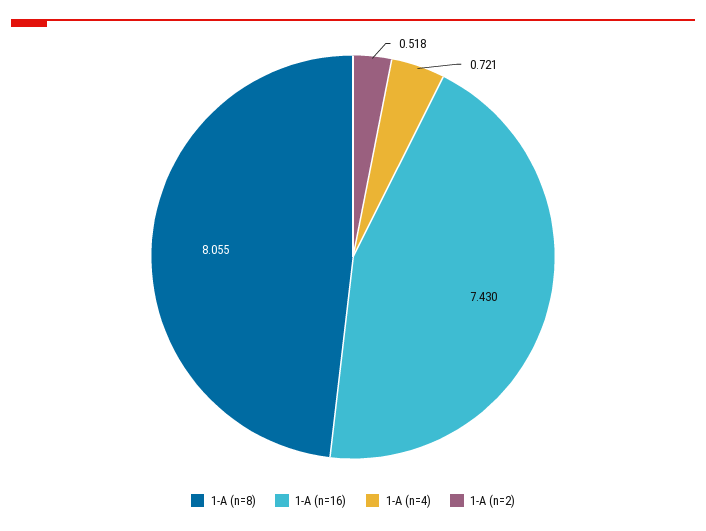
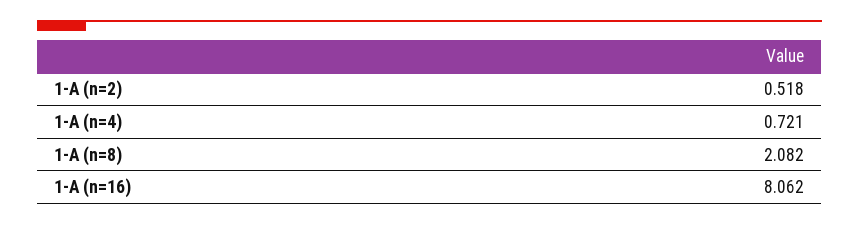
  {
-   "1-A (n=8)": 8.055,
+   "1-A (n=8)": 2.082,
-   "1-A (n=16)": 7.43,
+   "1-A (n=16)": 8.062,
    "1-A (n=4)": 0.721,
    "1-A (n=2)": 0.518
  }

